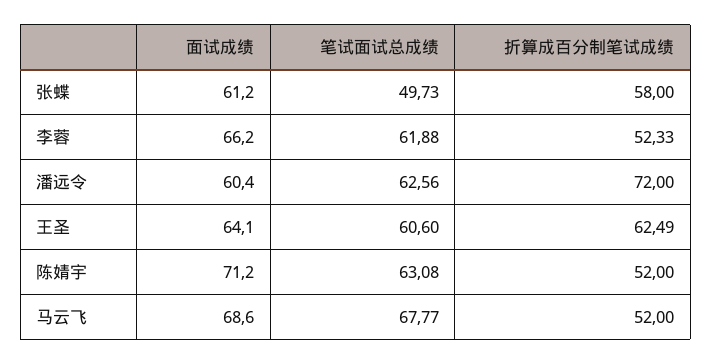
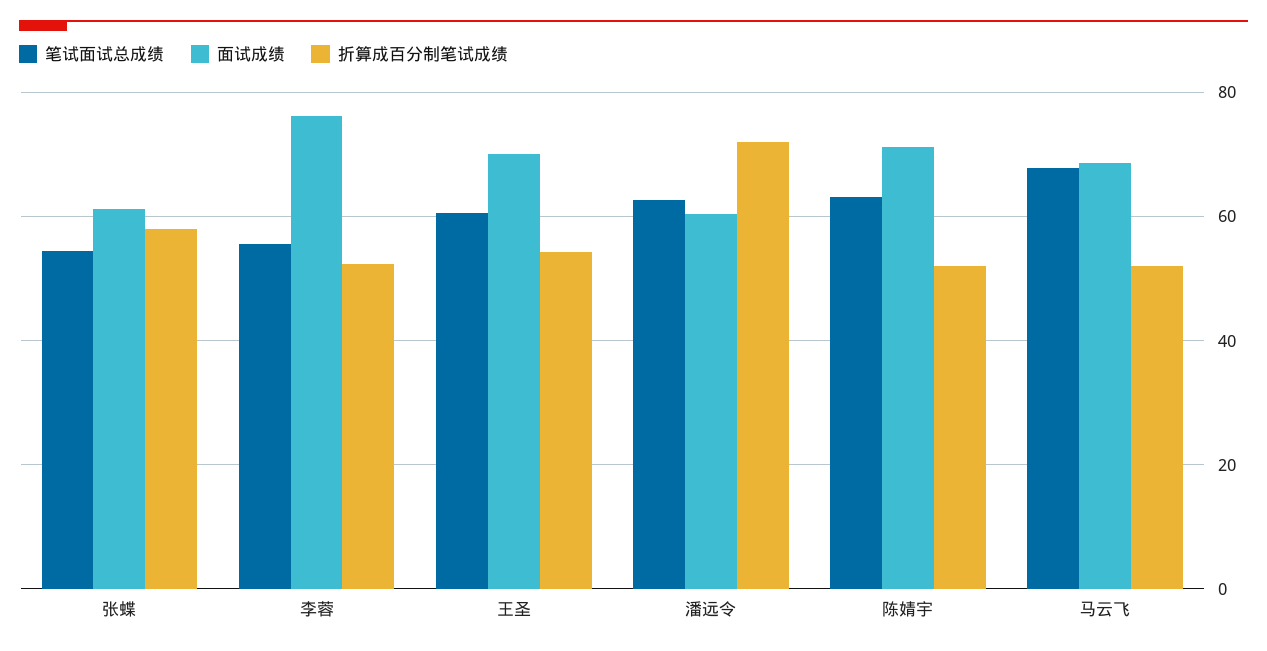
  {
    "面试成绩": {
      "张蝶": 61.2,
-     "李蓉": 66.2,
+     "李蓉": 76,
      "潘远令": 60.4,
-     "王圣": 64.1,
+     "王圣": 70,
      "陈婧宇": 71.2,
      "马云飞": 68.6
    },
    "笔试面试总成绩": {
-     "张蝶": 49.73,
+     "张蝶": 54,
-     "李蓉": 61.88,
+     "李蓉": 56,
      "潘远令": 62.56,
      "王圣": 60.6,
      "陈婧宇": 63.08,
      "马云飞": 67.77
    },
    "折算成百分制笔试成绩": {
      "张蝶": 58,
      "李蓉": 52.33,
      "潘远令": 72,
-     "王圣": 62.49,
+     "王圣": 54,
      "陈婧宇": 52,
      "马云飞": 52
    }
  }

